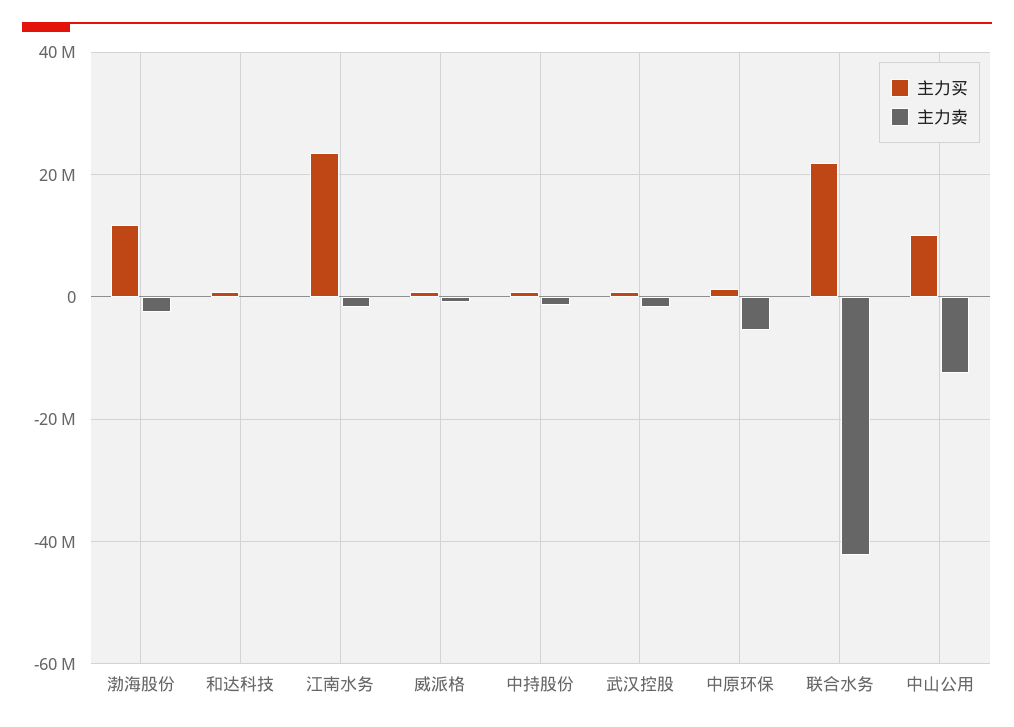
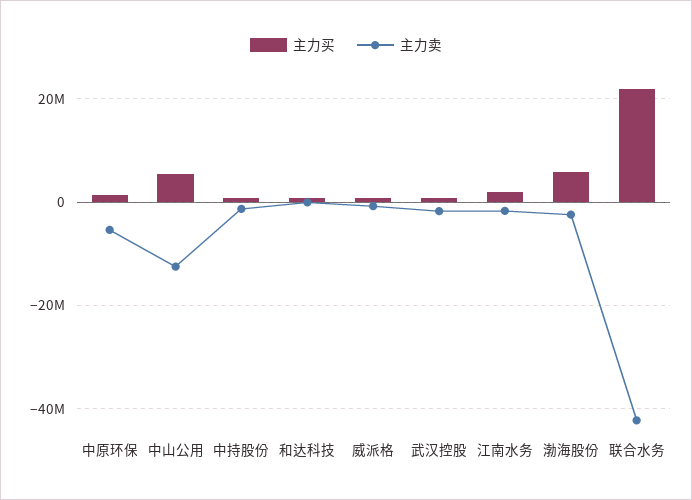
  {
    "主力买": {
-     "渤海股份": 12000000,
+     "渤海股份": 6000000,
      "和达科技": 0,
-     "江南水务": 24000000,
+     "江南水务": 2000000,
      "威派格": 0,
      "中持股份": 0,
      "武汉控股": 0,
      "中原环保": 2000000,
      "联合水务": 22000000,
-     "中山公用": 10000000
+     "中山公用": 6000000
    },
    "主力卖": {
      "渤海股份": -2000000,
      "和达科技": 0,
      "江南水务": -2000000,
      "威派格": 0,
      "中持股份": -2000000,
      "武汉控股": -2000000,
      "中原环保": -6000000,
      "联合水务": -42000000,
      "中山公用": -12000000
    }
  }

